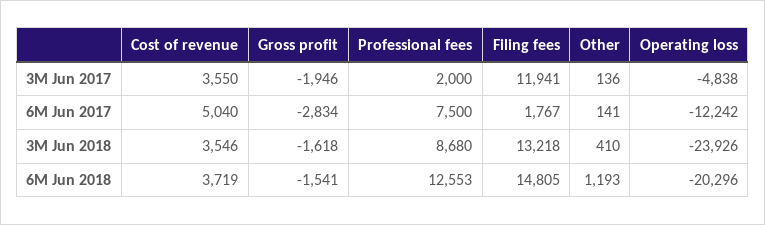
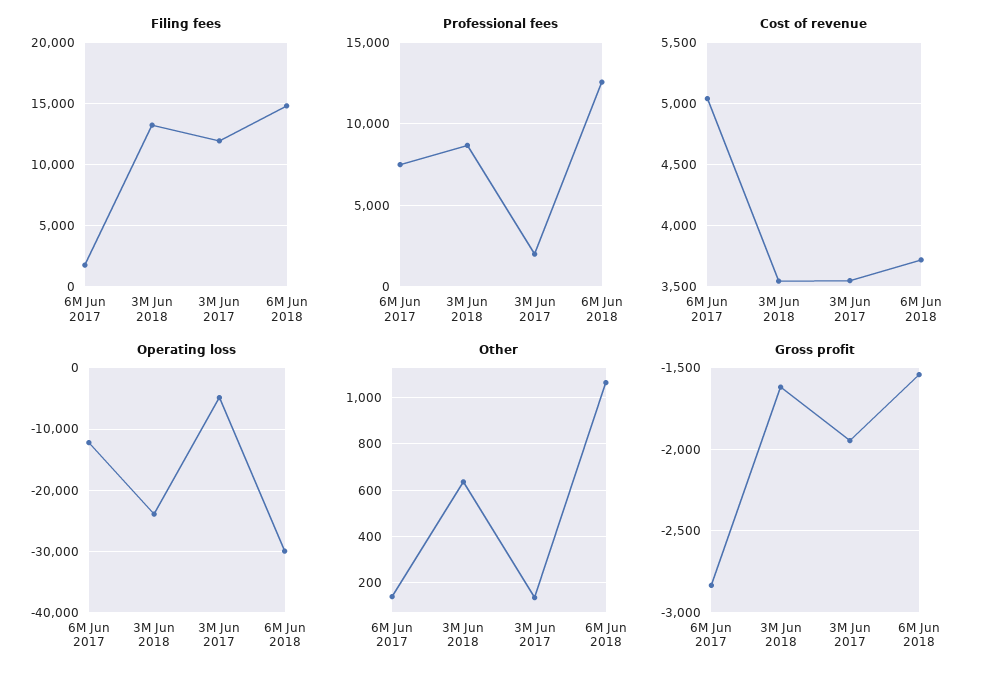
  {
    "Cost of revenue": {
      "3M Jun 2017": 3550,
      "6M Jun 2017": 5040,
      "3M Jun 2018": 3546,
      "6M Jun 2018": 3719
    },
    "Gross profit": {
      "3M Jun 2017": -1946,
      "6M Jun 2017": -2834,
      "3M Jun 2018": -1618,
      "6M Jun 2018": -1541
    },
    "Professional fees": {
      "3M Jun 2017": 2000,
      "6M Jun 2017": 7500,
      "3M Jun 2018": 8680,
      "6M Jun 2018": 12553
    },
    "Filing fees": {
      "3M Jun 2017": 11941,
      "6M Jun 2017": 1767,
      "3M Jun 2018": 13218,
      "6M Jun 2018": 14805
    },
    "Other": {
      "3M Jun 2017": 136,
      "6M Jun 2017": 141,
-     "3M Jun 2018": 410,
+     "3M Jun 2018": 650,
-     "6M Jun 2018": 1193
+     "6M Jun 2018": 1050
    },
    "Operating loss": {
      "3M Jun 2017": -4838,
      "6M Jun 2017": -12242,
      "3M Jun 2018": -23926,
-     "6M Jun 2018": -20296
+     "6M Jun 2018": -30000
    }
  }

